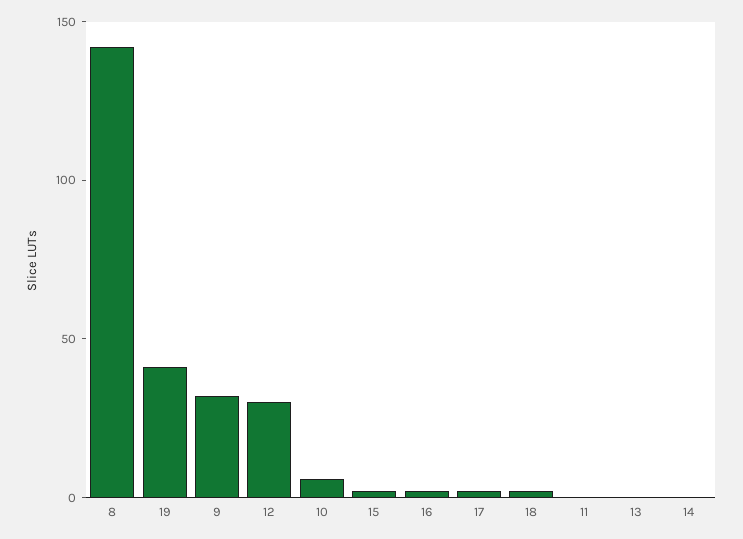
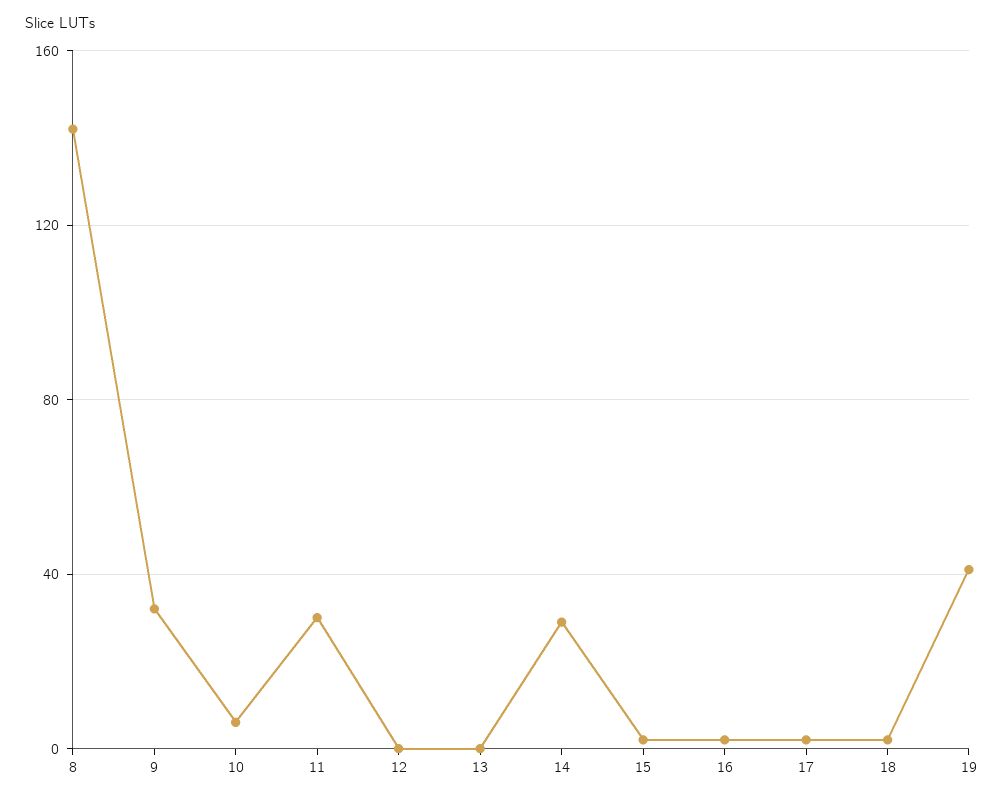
  {
    "8": 140,
    "19": 40,
    "9": 30,
-   "12": 30,
+   "12": 0,
    "10": 5,
    "15": 0,
    "16": 0,
    "17": 0,
    "18": 0,
-   "11": 0,
+   "11": 30,
    "13": 0,
-   "14": 0
+   "14": 30
  }

